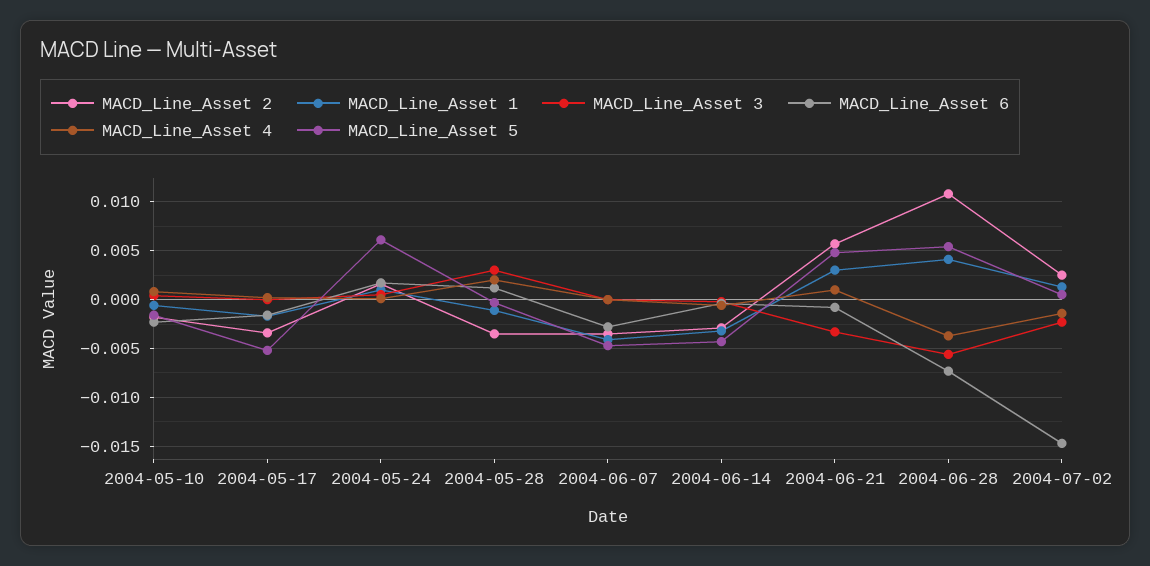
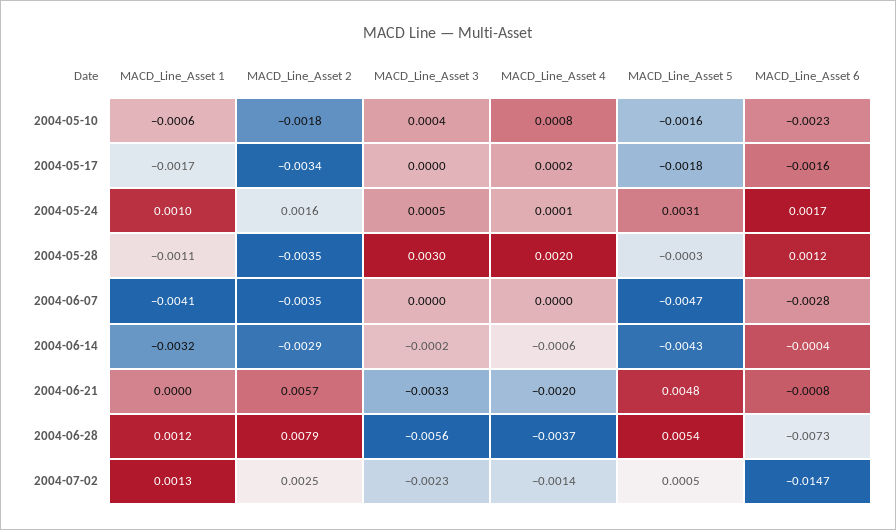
  {
    "MACD_Line_Asset 2": {
      "2004-05-10": -0.0018,
      "2004-05-17": -0.0034,
      "2004-05-24": 0.0016,
      "2004-05-28": -0.0035,
      "2004-06-07": -0.0035,
      "2004-06-14": -0.0029,
      "2004-06-21": 0.0057,
-     "2004-06-28": 0.011,
+     "2004-06-28": 0.0079,
      "2004-07-02": 0.0025
    },
    "MACD_Line_Asset 1": {
      "2004-05-10": -0.0006,
      "2004-05-17": -0.0017,
      "2004-05-24": 0.001,
      "2004-05-28": -0.0011,
      "2004-06-07": -0.0041,
      "2004-06-14": -0.0032,
-     "2004-06-21": 0.003,
+     "2004-06-21": 0,
-     "2004-06-28": 0.004,
+     "2004-06-28": 0.0012,
      "2004-07-02": 0.0013
    },
    "MACD_Line_Asset 3": {
      "2004-05-10": 0.0004,
      "2004-05-17": 0,
      "2004-05-24": 0.0005,
      "2004-05-28": 0.003,
      "2004-06-07": 0,
      "2004-06-14": -0.0002,
      "2004-06-21": -0.0033,
      "2004-06-28": -0.0056,
      "2004-07-02": -0.0023
    },
    "MACD_Line_Asset 6": {
      "2004-05-10": -0.0023,
      "2004-05-17": -0.0016,
      "2004-05-24": 0.0017,
      "2004-05-28": 0.0012,
      "2004-06-07": -0.0028,
      "2004-06-14": -0.0004,
      "2004-06-21": -0.0008,
      "2004-06-28": -0.0073,
      "2004-07-02": -0.0147
    },
    "MACD_Line_Asset 4": {
      "2004-05-10": 0.0008,
      "2004-05-17": 0.0002,
      "2004-05-24": 0.0001,
      "2004-05-28": 0.002,
      "2004-06-07": 0,
      "2004-06-14": -0.0006,
-     "2004-06-21": 0.001,
+     "2004-06-21": -0.002,
      "2004-06-28": -0.0037,
      "2004-07-02": -0.0014
    },
    "MACD_Line_Asset 5": {
      "2004-05-10": -0.0016,
-     "2004-05-17": -0.005,
+     "2004-05-17": -0.0018,
-     "2004-05-24": 0.006,
+     "2004-05-24": 0.0031,
      "2004-05-28": -0.0003,
      "2004-06-07": -0.0047,
      "2004-06-14": -0.0043,
      "2004-06-21": 0.0048,
      "2004-06-28": 0.0054,
      "2004-07-02": 0.0005
    }
  }

